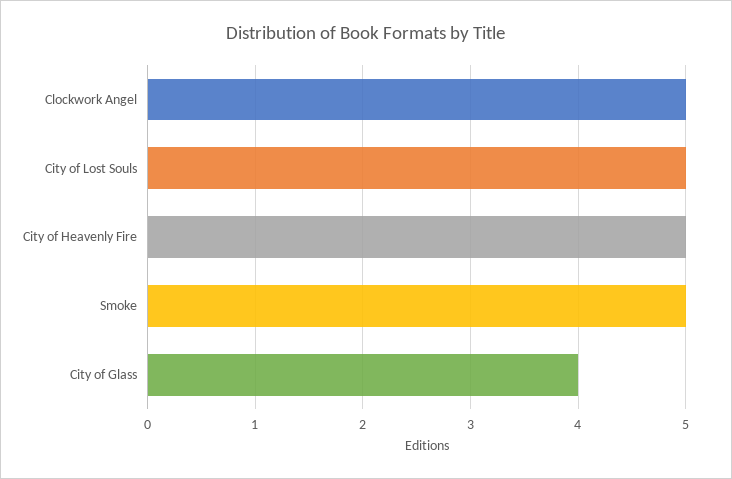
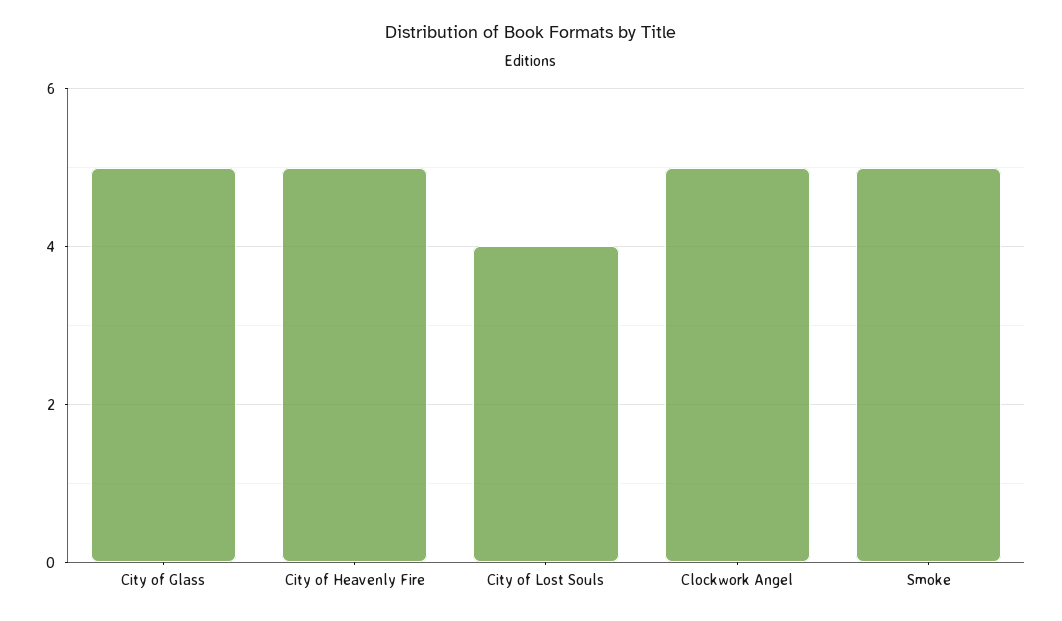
  {
    "Clockwork Angel": 5,
-   "City of Lost Souls": 5,
+   "City of Lost Souls": 4,
    "City of Heavenly Fire": 5,
    "Smoke": 5,
-   "City of Glass": 4
+   "City of Glass": 5
  }

